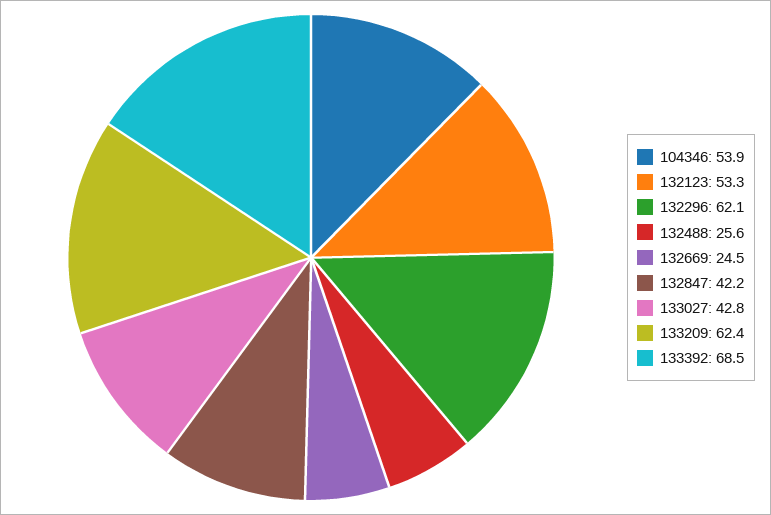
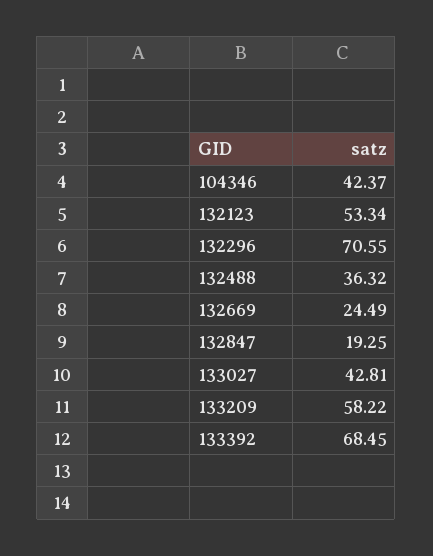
  {
-   "104346": 53.9,
+   "104346": 42.37,
    "132123": 53.34,
-   "132296": 62.1,
+   "132296": 70.55,
-   "132488": 25.6,
+   "132488": 36.32,
    "132669": 24.49,
-   "132847": 42.2,
+   "132847": 19.25,
    "133027": 42.81,
-   "133209": 62.4,
+   "133209": 58.22,
    "133392": 68.45
  }

